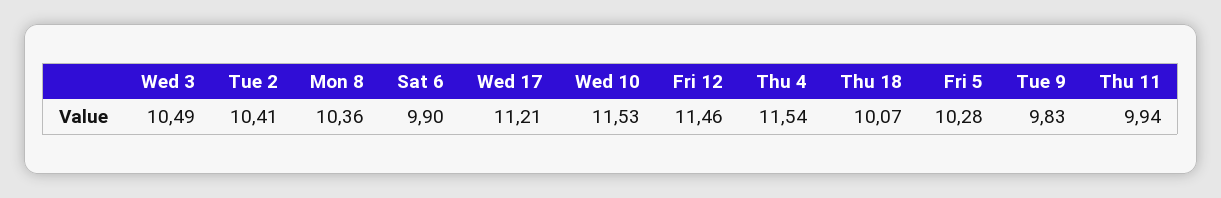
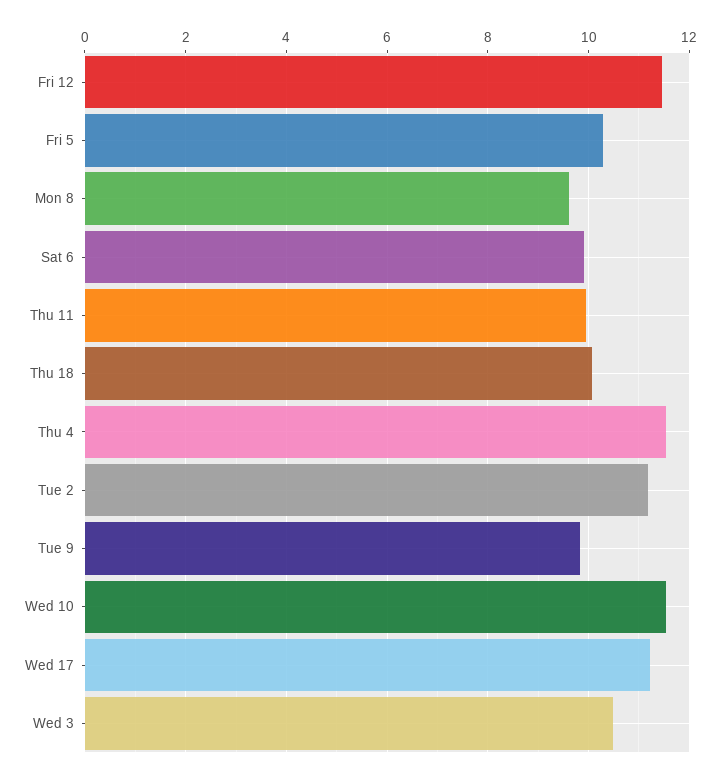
  {
    "Wed 3": 10.49,
-   "Tue 2": 10.41,
+   "Tue 2": 11.2,
-   "Mon 8": 10.36,
+   "Mon 8": 9.6,
    "Sat 6": 9.9,
    "Wed 17": 11.21,
    "Wed 10": 11.53,
    "Fri 12": 11.46,
    "Thu 4": 11.54,
    "Thu 18": 10.07,
    "Fri 5": 10.28,
    "Tue 9": 9.83,
    "Thu 11": 9.94
  }

